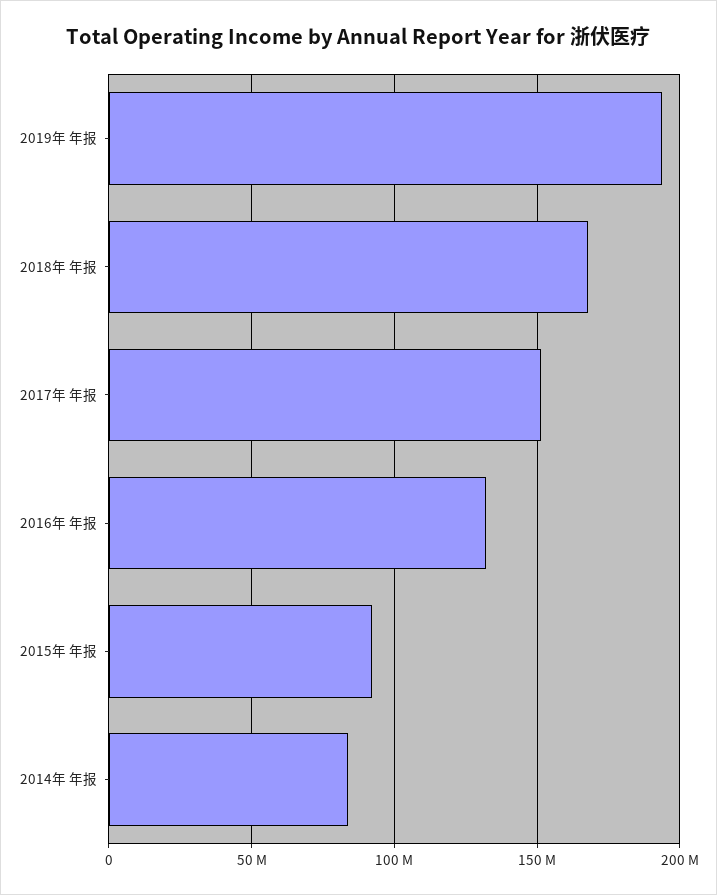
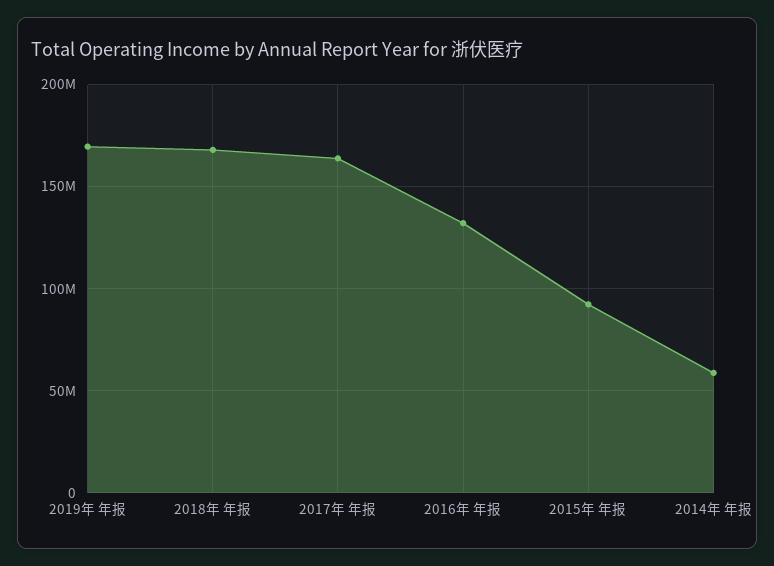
  {
-   "2019年 年报": 195000000,
+   "2019年 年报": 170000000,
    "2018年 年报": 170000000,
-   "2017年 年报": 150000000,
+   "2017年 年报": 165000000,
    "2016年 年报": 130000000,
    "2015年 年报": 90000000,
-   "2014年 年报": 85000000
+   "2014年 年报": 60000000
  }

